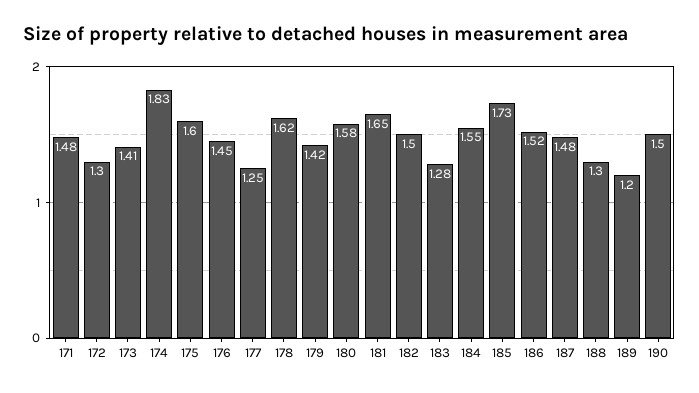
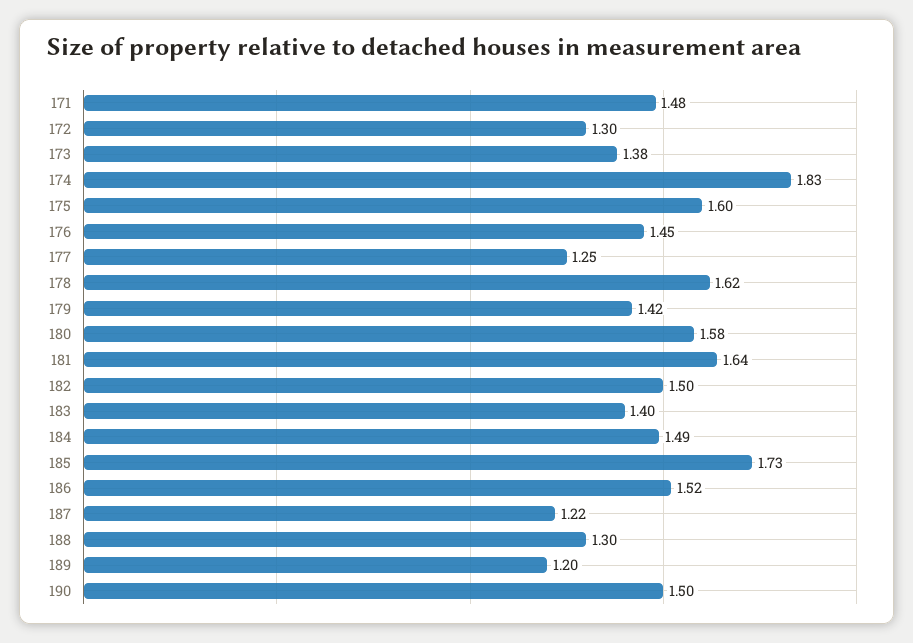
  {
    "171": 1.48,
    "172": 1.3,
-   "173": 1.41,
+   "173": 1.38,
    "174": 1.83,
    "175": 1.6,
    "176": 1.45,
    "177": 1.25,
    "178": 1.62,
    "179": 1.42,
    "180": 1.58,
-   "181": 1.65,
+   "181": 1.64,
    "182": 1.5,
-   "183": 1.28,
+   "183": 1.4,
-   "184": 1.55,
+   "184": 1.49,
    "185": 1.73,
    "186": 1.52,
-   "187": 1.48,
+   "187": 1.22,
    "188": 1.3,
    "189": 1.2,
    "190": 1.5
  }

